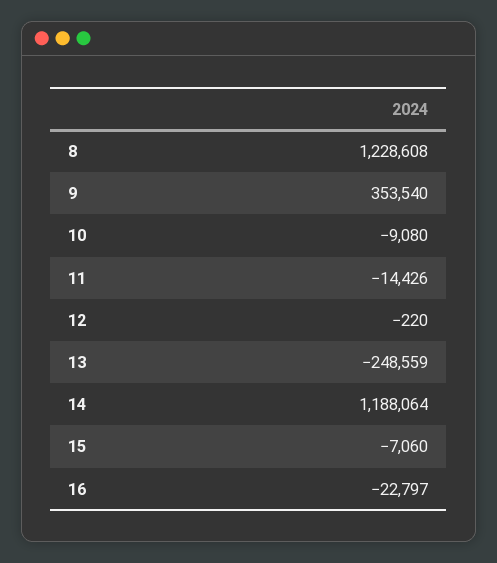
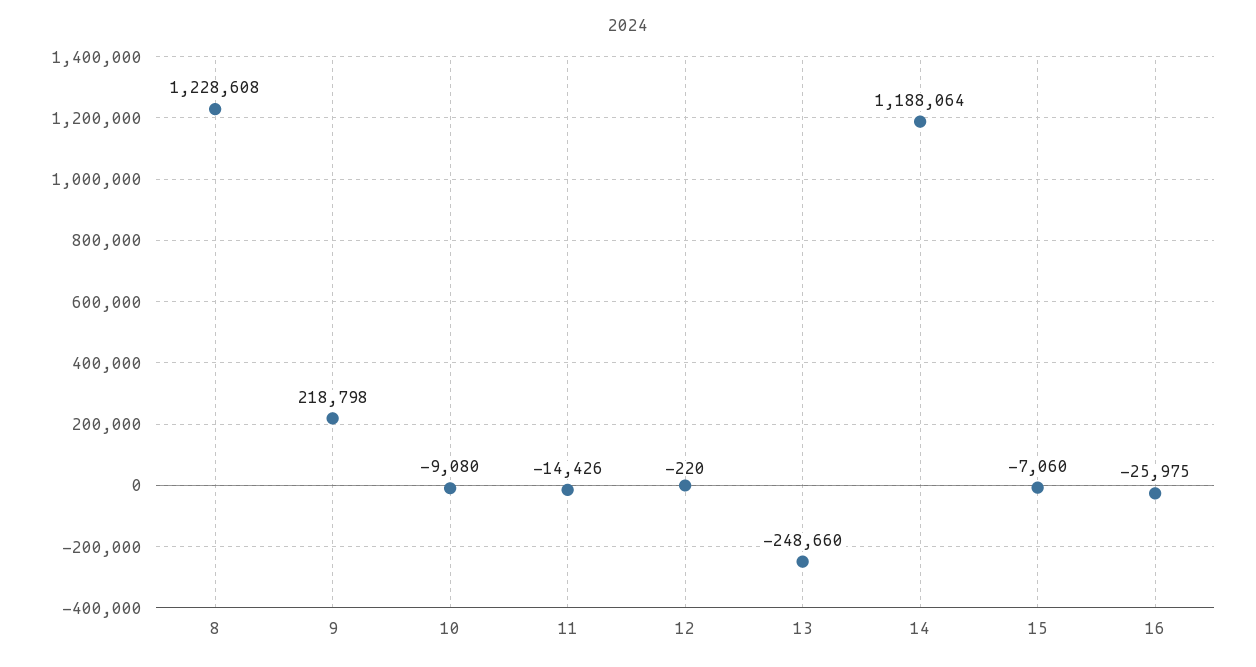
  {
    "8": 1228608,
-   "9": 353540,
+   "9": 218798,
    "10": -9080,
    "11": -14426,
    "12": -220,
-   "13": -248559,
+   "13": -248660,
    "14": 1188064,
    "15": -7060,
-   "16": -22797
+   "16": -25975
  }

